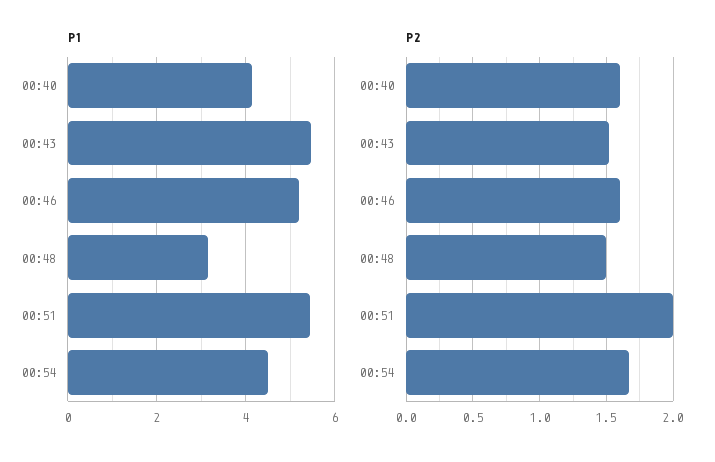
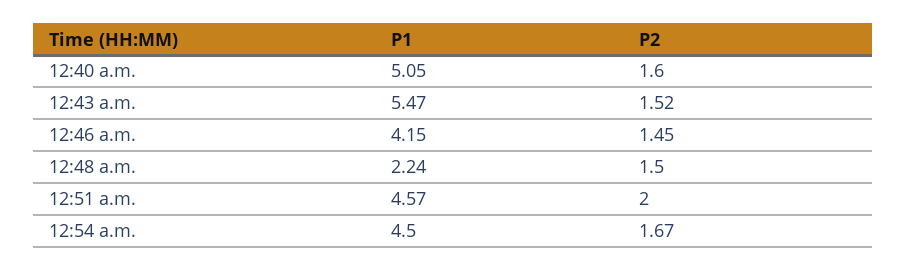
  {
    "P1": {
-     "00:40": 4.2,
+     "00:40": 5.05,
      "00:43": 5.47,
-     "00:46": 5.2,
+     "00:46": 4.15,
-     "00:48": 3.2,
+     "00:48": 2.24,
-     "00:51": 5.4,
+     "00:51": 4.57,
      "00:54": 4.5
    },
    "P2": {
      "00:40": 1.6,
      "00:43": 1.52,
-     "00:46": 1.6,
+     "00:46": 1.45,
      "00:48": 1.5,
      "00:51": 2,
      "00:54": 1.67
    }
  }

